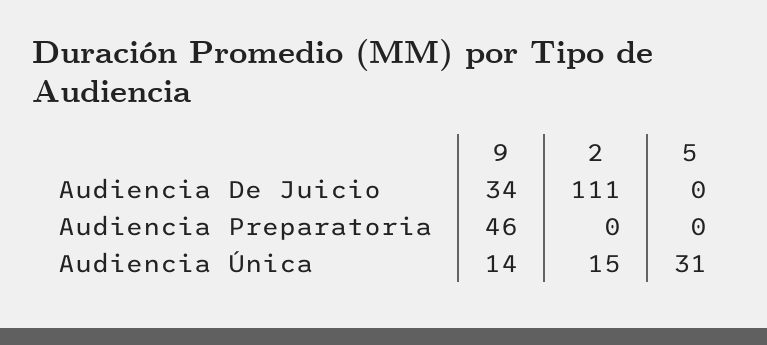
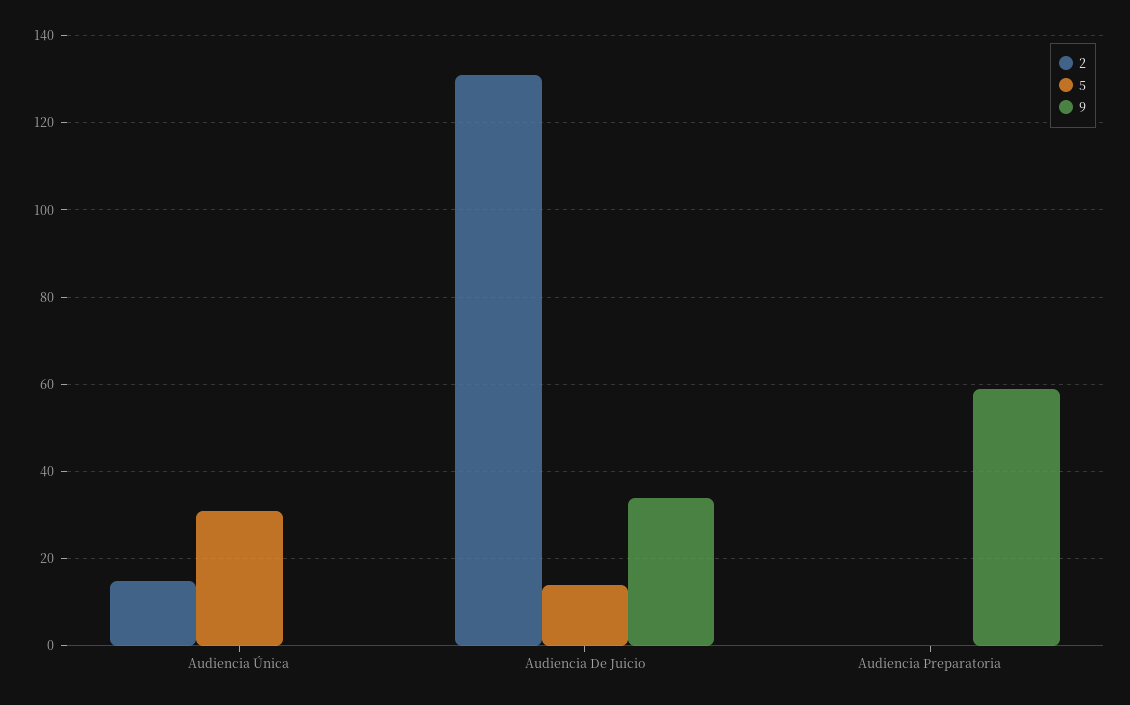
  {
    "9": {
      "Audiencia De Juicio": 34,
-     "Audiencia Preparatoria": 46,
+     "Audiencia Preparatoria": 60,
-     "Audiencia Única": 14
+     "Audiencia Única": 0
    },
    "2": {
-     "Audiencia De Juicio": 111,
+     "Audiencia De Juicio": 130,
      "Audiencia Preparatoria": 0,
      "Audiencia Única": 15
    },
    "5": {
-     "Audiencia De Juicio": 0,
+     "Audiencia De Juicio": 15,
      "Audiencia Preparatoria": 0,
      "Audiencia Única": 31
    }
  }

